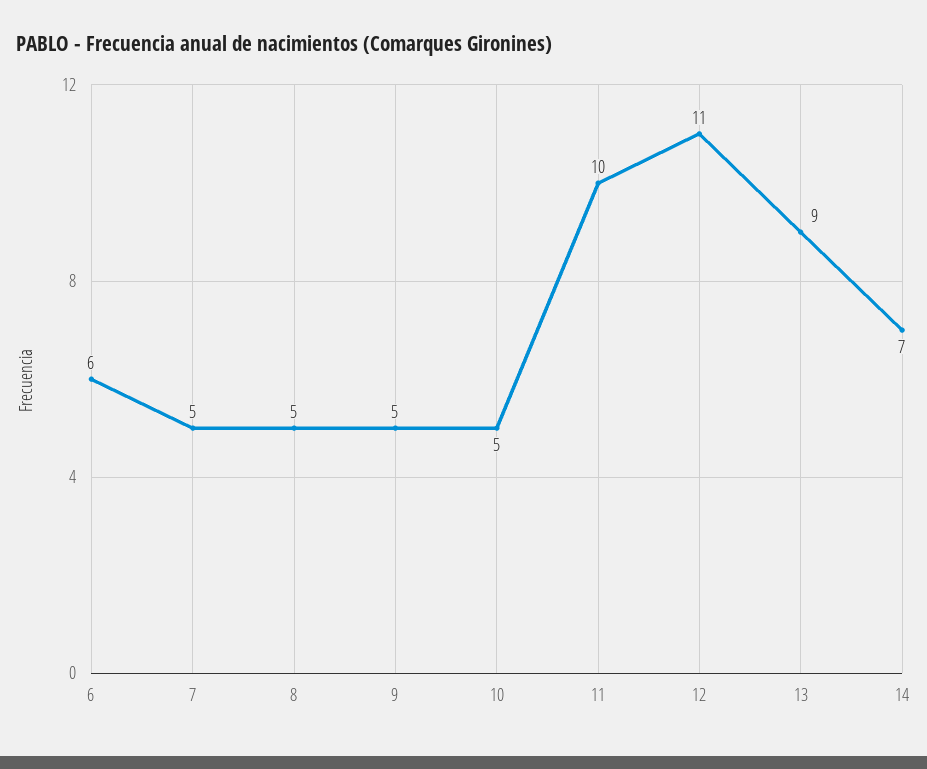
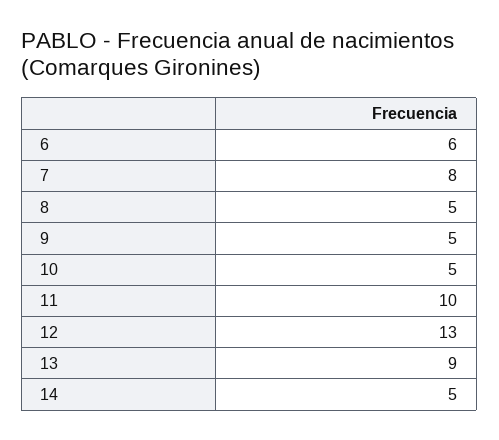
  {
    "6": 6,
-   "7": 5,
+   "7": 8,
    "8": 5,
    "9": 5,
    "10": 5,
    "11": 10,
-   "12": 11,
+   "12": 13,
    "13": 9,
-   "14": 7
+   "14": 5
  }

